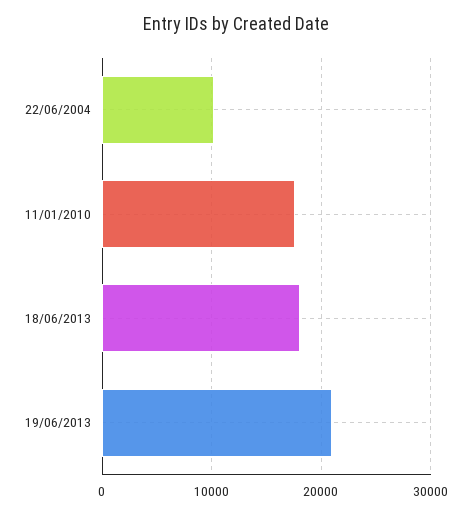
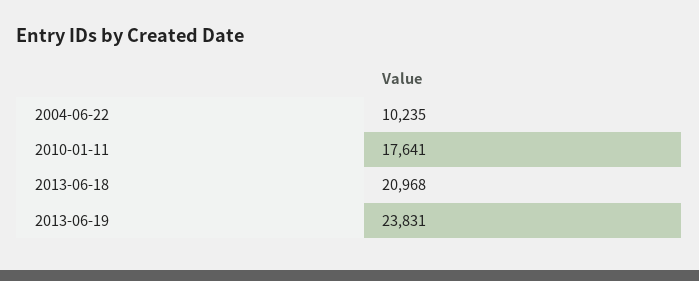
  {
    "22/06/2004": 10235,
    "11/01/2010": 17641,
-   "18/06/2013": 18000,
+   "18/06/2013": 20968,
-   "19/06/2013": 21000
+   "19/06/2013": 23831
  }

